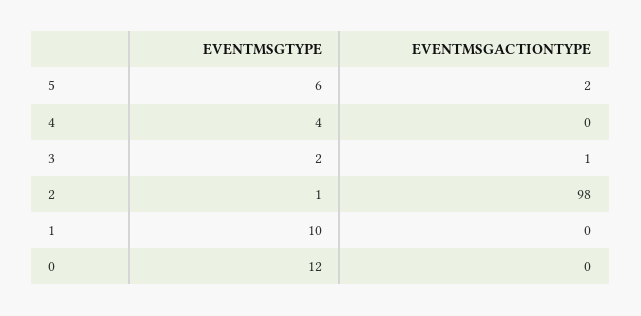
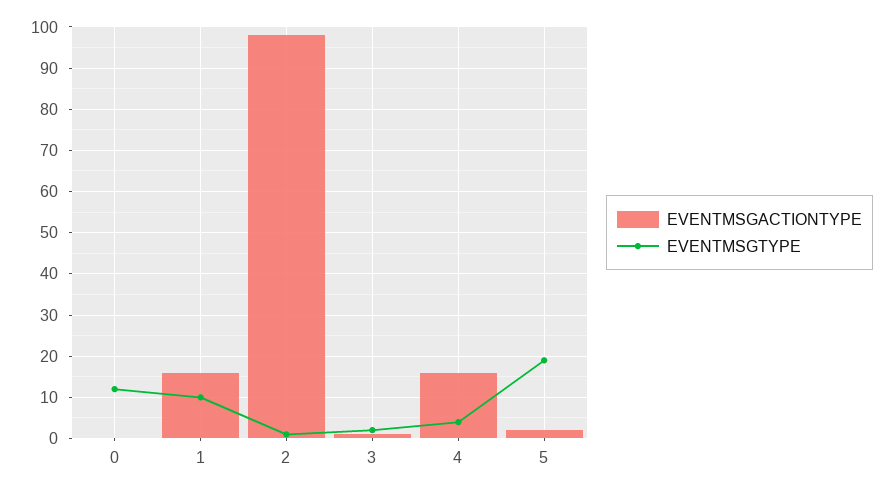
  {
    "EVENTMSGTYPE": {
-     "5": 6,
+     "5": 20,
      "4": 4,
      "3": 2,
      "2": 1,
      "1": 10,
      "0": 12
    },
    "EVENTMSGACTIONTYPE": {
      "5": 2,
-     "4": 0,
+     "4": 15,
      "3": 1,
      "2": 98,
-     "1": 0,
+     "1": 15,
      "0": 0
    }
  }

